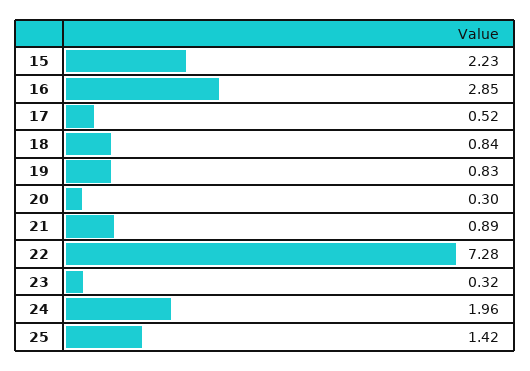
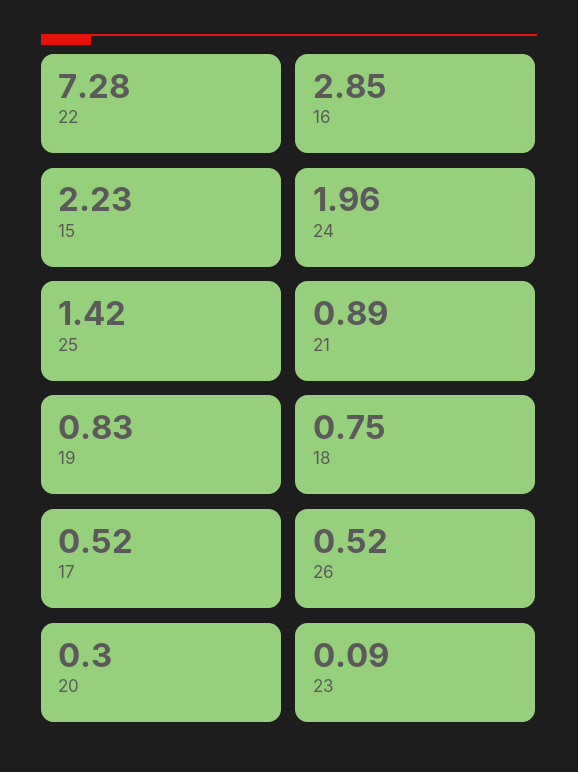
  {
    "15": 2.23,
    "16": 2.85,
    "17": 0.52,
-   "18": 0.84,
+   "18": 0.75,
    "19": 0.83,
    "20": 0.3,
    "21": 0.89,
    "22": 7.28,
-   "23": 0.32,
+   "23": 0.09,
    "24": 1.96,
-   "25": 1.42
+   "25": 1.42,
+   "26": 0.52
  }

